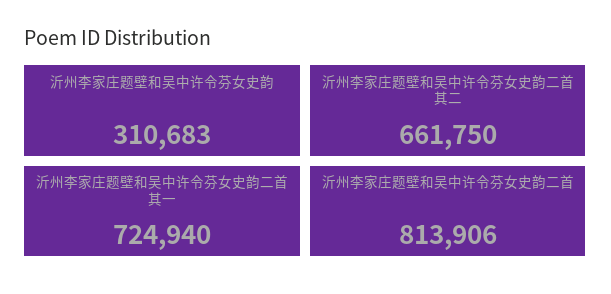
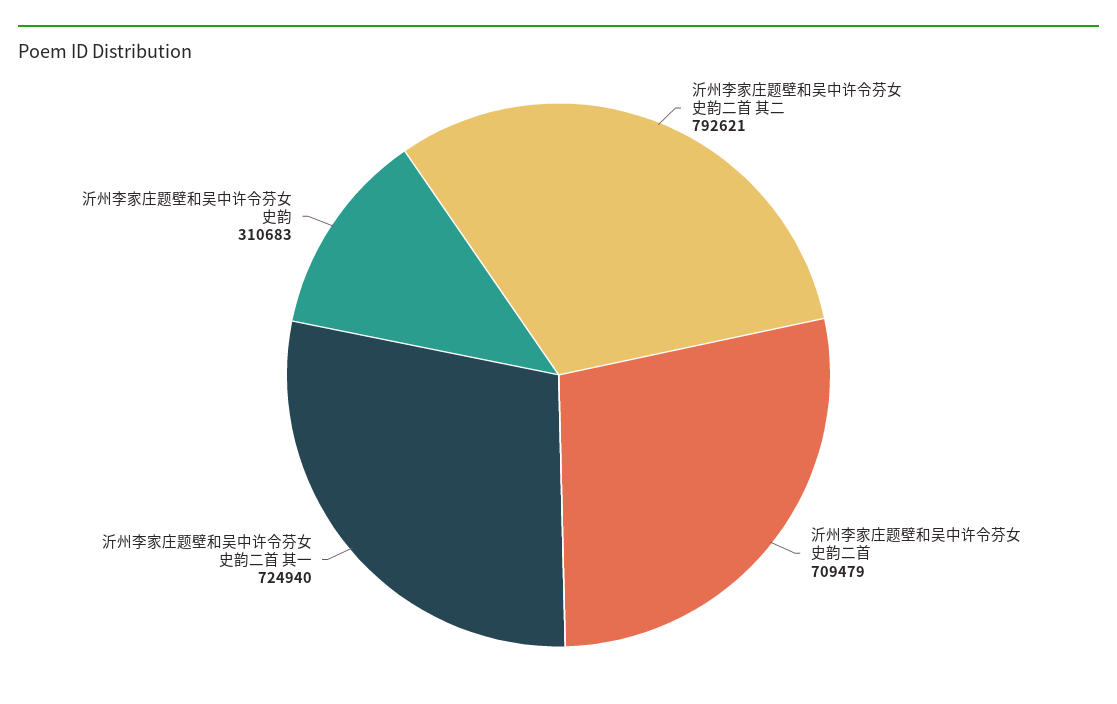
  {
    "沂州李家庄题壁和吴中许令芬女史韵": 310683,
-   "沂州李家庄题壁和吴中许令芬女史韵二首 其二": 661750,
+   "沂州李家庄题壁和吴中许令芬女史韵二首 其二": 792621,
    "沂州李家庄题壁和吴中许令芬女史韵二首 其一": 724940,
-   "沂州李家庄题壁和吴中许令芬女史韵二首": 813906
+   "沂州李家庄题壁和吴中许令芬女史韵二首": 709479
  }

